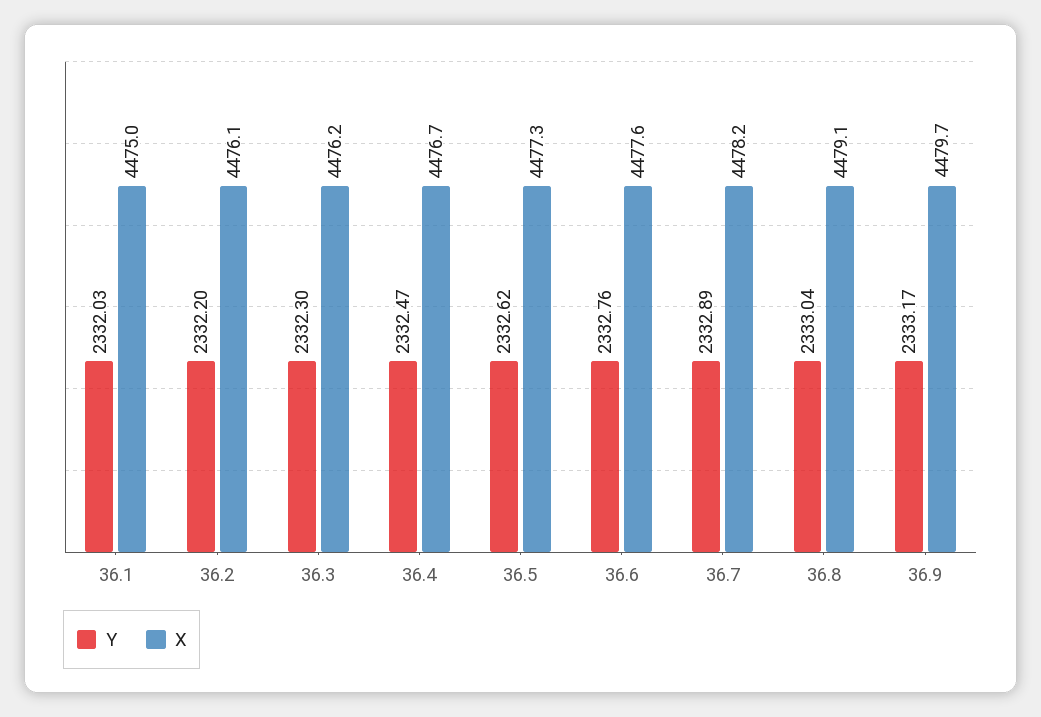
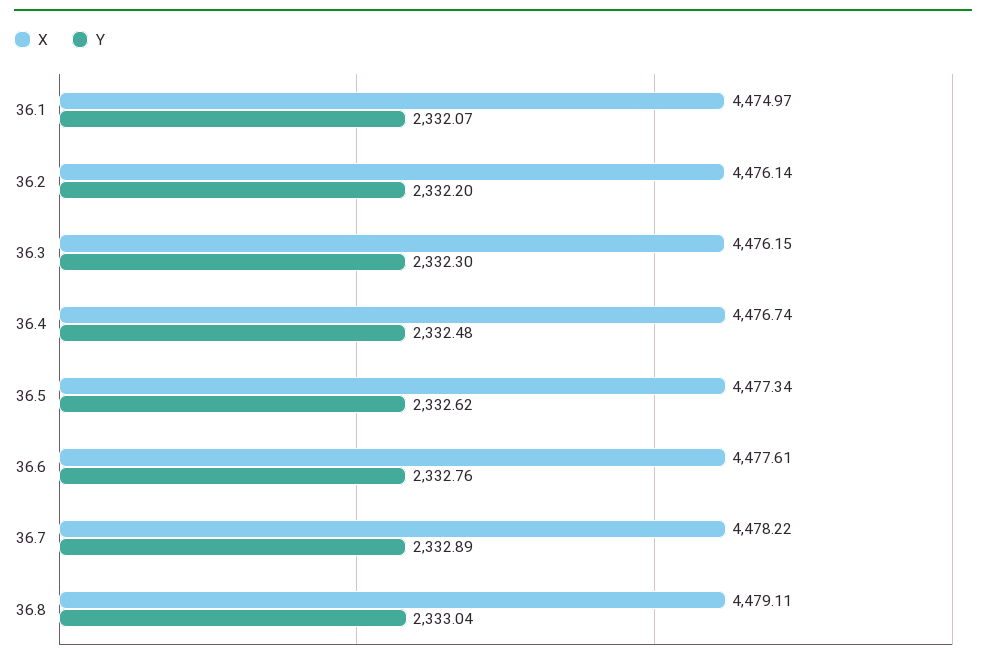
  {
    "Y": {
-     "36.1": 2332.03,
+     "36.1": 2332.07,
      "36.2": 2332.2,
      "36.3": 2332.3,
-     "36.4": 2332.47,
+     "36.4": 2332.48,
      "36.5": 2332.62,
      "36.6": 2332.76,
      "36.7": 2332.89,
-     "36.8": 2333.04,
+     "36.8": 2333.04
-     "36.9": 2333.17
    },
    "X": {
      "36.1": 4474.97,
      "36.2": 4476.14,
      "36.3": 4476.15,
      "36.4": 4476.74,
      "36.5": 4477.34,
      "36.6": 4477.61,
      "36.7": 4478.22,
-     "36.8": 4479.11,
+     "36.8": 4479.11
-     "36.9": 4479.7
    }
  }

